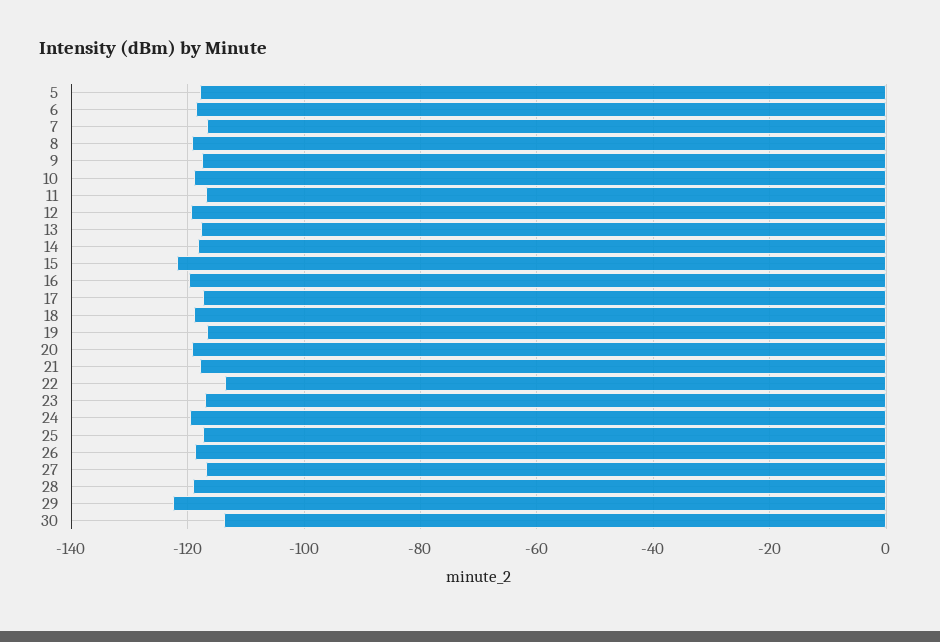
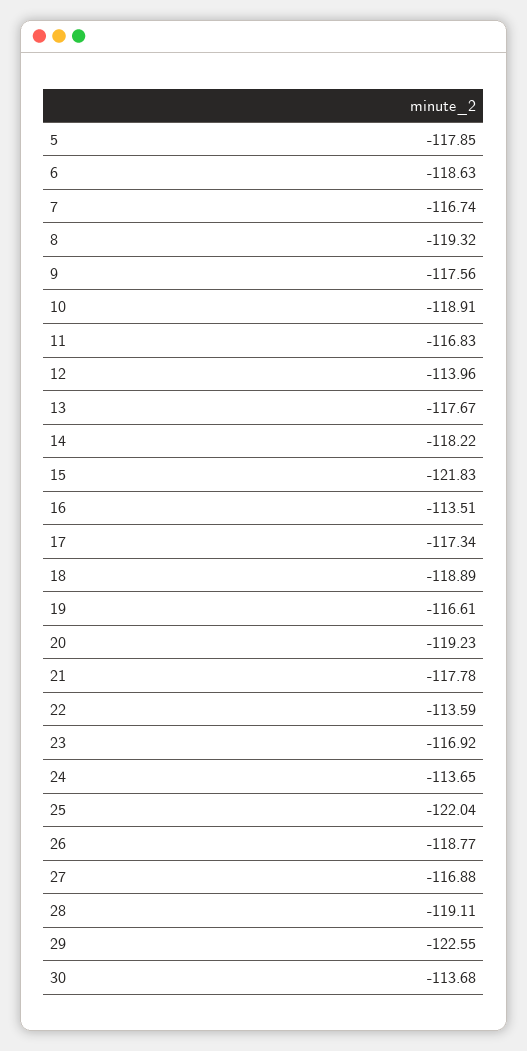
  {
    "5": -117.85,
    "6": -118.63,
    "7": -116.74,
    "8": -119.32,
    "9": -117.56,
    "10": -118.91,
    "11": -116.83,
-   "12": -120,
+   "12": -113.96,
    "13": -117.67,
    "14": -118.22,
    "15": -121.83,
-   "16": -120,
+   "16": -113.51,
    "17": -117.34,
    "18": -118.89,
    "19": -116.61,
    "20": -119.23,
    "21": -117.78,
    "22": -113.59,
    "23": -116.92,
-   "24": -120,
+   "24": -113.65,
-   "25": -118,
+   "25": -122.04,
    "26": -118.77,
    "27": -116.88,
    "28": -119.11,
    "29": -122.55,
    "30": -113.68
  }

